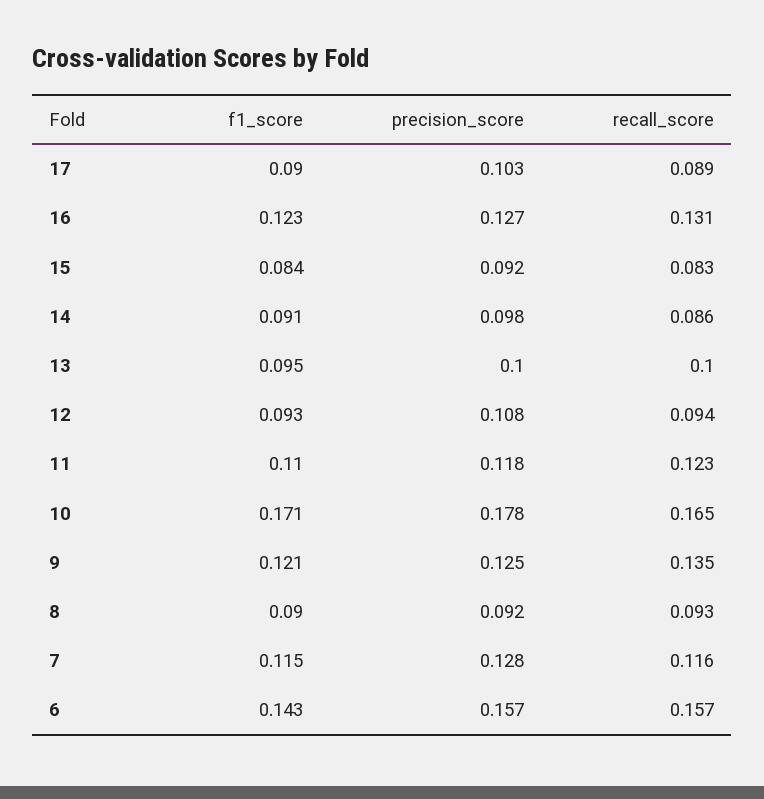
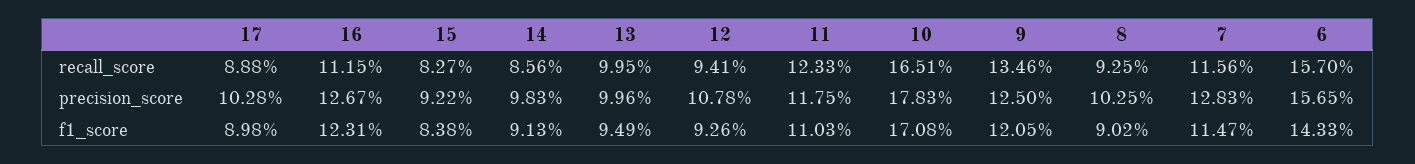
  {
    "f1_score": {
      "17": 0.0898,
      "16": 0.1231,
      "15": 0.0838,
      "14": 0.0913,
      "13": 0.0949,
      "12": 0.0926,
      "11": 0.1103,
      "10": 0.1708,
      "9": 0.1205,
      "8": 0.0902,
      "7": 0.1147,
      "6": 0.1433
    },
    "precision_score": {
      "17": 0.1028,
      "16": 0.1267,
      "15": 0.0922,
      "14": 0.0983,
      "13": 0.0996,
      "12": 0.1078,
      "11": 0.1175,
      "10": 0.1783,
      "9": 0.125,
-     "8": 0.092,
+     "8": 0.1025,
      "7": 0.1283,
      "6": 0.1565
    },
    "recall_score": {
      "17": 0.0888,
-     "16": 0.131,
+     "16": 0.1115,
      "15": 0.0827,
      "14": 0.0856,
      "13": 0.0995,
      "12": 0.0941,
      "11": 0.1233,
      "10": 0.1651,
      "9": 0.1346,
      "8": 0.0925,
      "7": 0.1156,
      "6": 0.157
    }
  }

